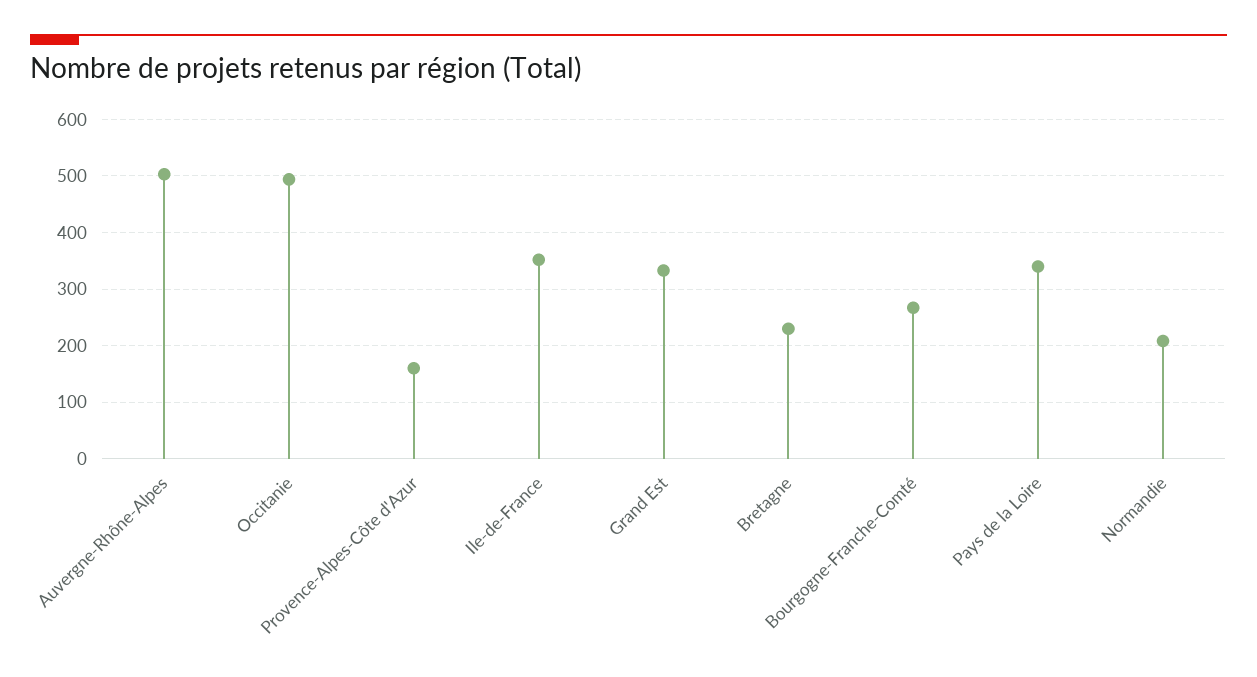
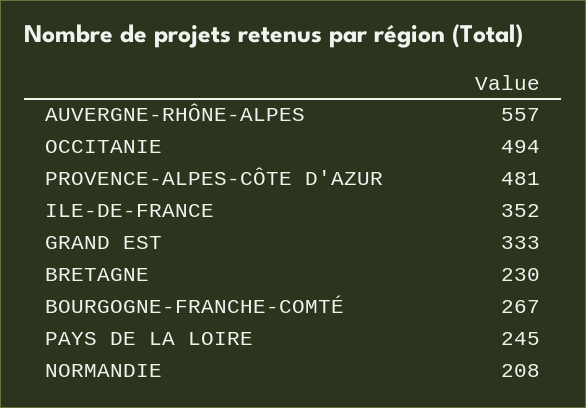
  {
-   "Auvergne-Rhône-Alpes": 500,
+   "Auvergne-Rhône-Alpes": 557,
    "Occitanie": 494,
-   "Provence-Alpes-Côte d'Azur": 160,
+   "Provence-Alpes-Côte d'Azur": 481,
    "Ile-de-France": 352,
    "Grand Est": 333,
    "Bretagne": 230,
    "Bourgogne-Franche-Comté": 267,
-   "Pays de la Loire": 340,
+   "Pays de la Loire": 245,
    "Normandie": 208
  }

